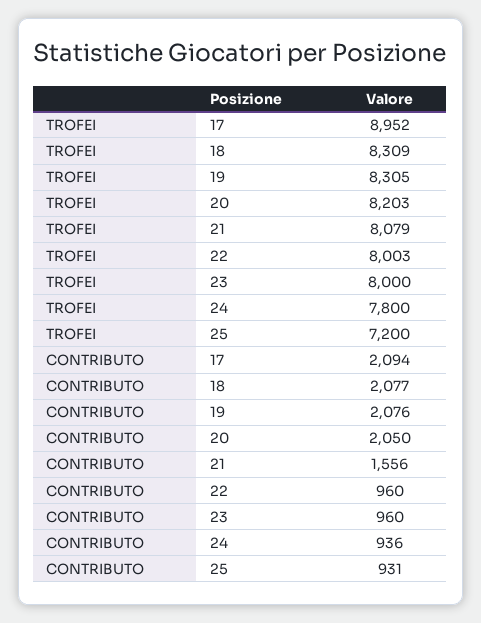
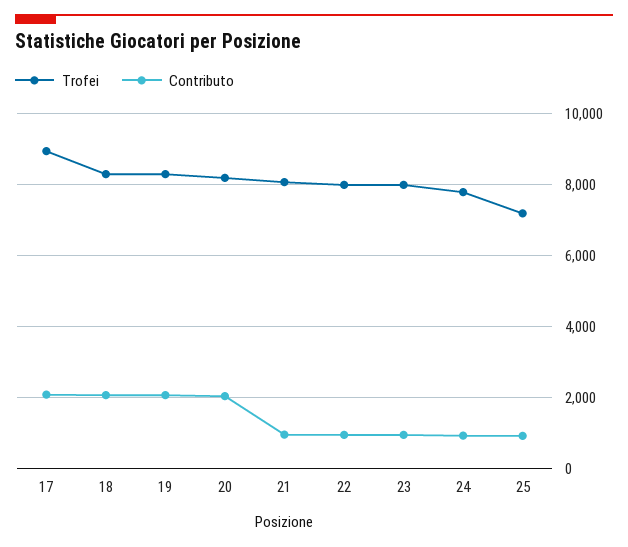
  {
    "TROFEI": {
      "17": 8952,
      "18": 8309,
      "19": 8305,
      "20": 8203,
      "21": 8079,
      "22": 8003,
      "23": 8000,
      "24": 7800,
      "25": 7200
    },
    "CONTRIBUTO": {
      "17": 2094,
      "18": 2077,
      "19": 2076,
      "20": 2050,
-     "21": 1556,
+     "21": 1000,
      "22": 960,
      "23": 960,
      "24": 936,
      "25": 931
    }
  }

